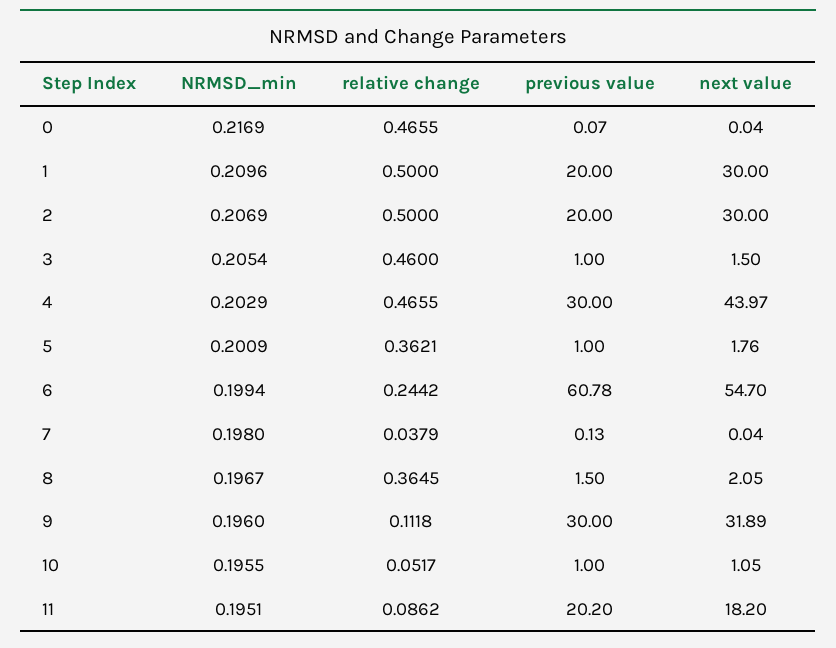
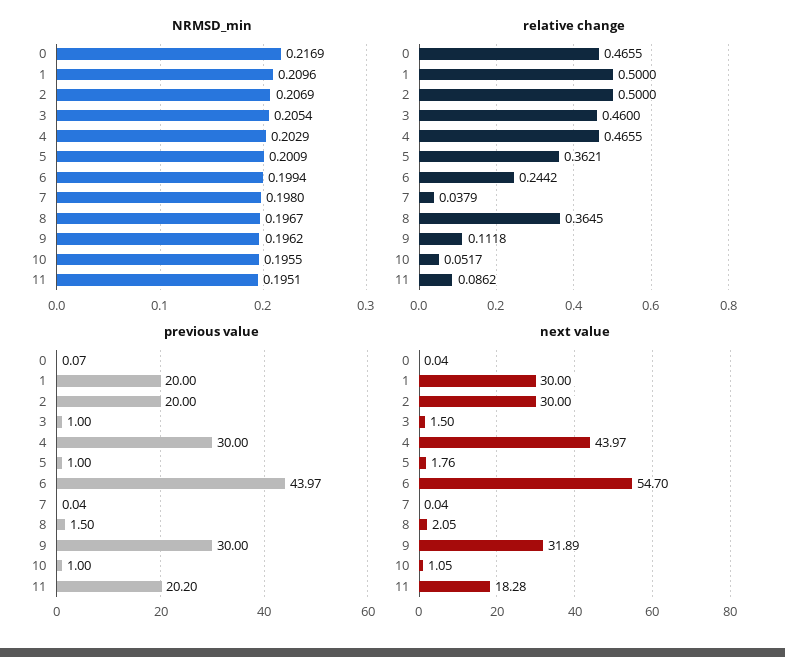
  {
    "NRMSD_min": {
      "0": 0.2169,
      "1": 0.2096,
      "2": 0.2069,
      "3": 0.2054,
      "4": 0.2029,
      "5": 0.2009,
      "6": 0.1994,
      "7": 0.198,
      "8": 0.1967,
-     "9": 0.196,
+     "9": 0.1962,
      "10": 0.1955,
      "11": 0.1951
    },
    "relative change": {
      "0": 0.4655,
      "1": 0.5,
      "2": 0.5,
      "3": 0.46,
      "4": 0.4655,
      "5": 0.3621,
      "6": 0.2442,
      "7": 0.0379,
      "8": 0.3645,
      "9": 0.1118,
      "10": 0.0517,
      "11": 0.0862
    },
    "previous value": {
      "0": 0.07,
      "1": 20,
      "2": 20,
      "3": 1,
      "4": 30,
      "5": 1,
-     "6": 60.78,
+     "6": 43.97,
-     "7": 0.13,
+     "7": 0.04,
      "8": 1.5,
      "9": 30,
      "10": 1,
      "11": 20.2
    },
    "next value": {
      "0": 0.04,
      "1": 30,
      "2": 30,
      "3": 1.5,
      "4": 43.97,
      "5": 1.76,
      "6": 54.7,
      "7": 0.04,
      "8": 2.05,
      "9": 31.89,
      "10": 1.05,
-     "11": 18.2
+     "11": 18.28
    }
  }

